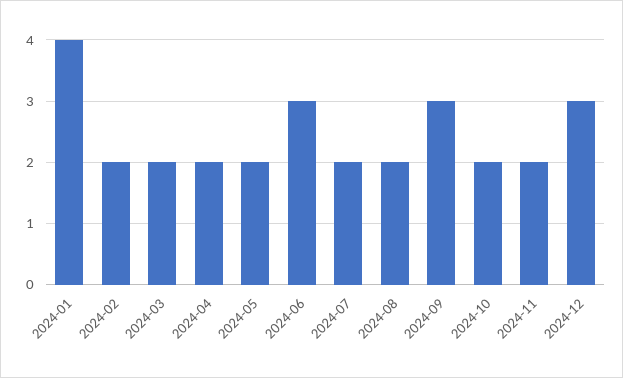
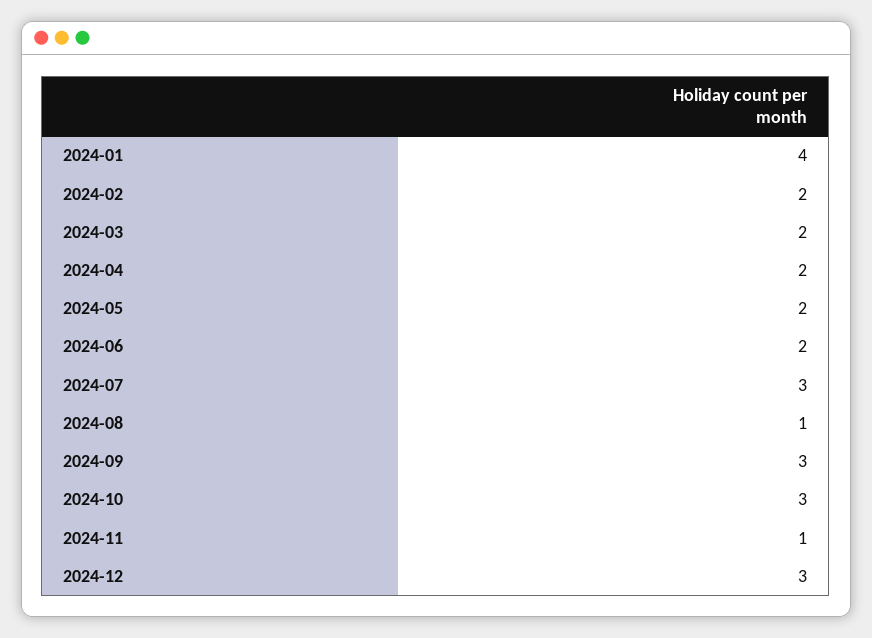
  {
    "2024-01": 4,
    "2024-02": 2,
    "2024-03": 2,
    "2024-04": 2,
    "2024-05": 2,
-   "2024-06": 3,
+   "2024-06": 2,
-   "2024-07": 2,
+   "2024-07": 3,
-   "2024-08": 2,
+   "2024-08": 1,
    "2024-09": 3,
-   "2024-10": 2,
+   "2024-10": 3,
-   "2024-11": 2,
+   "2024-11": 1,
    "2024-12": 3
  }

